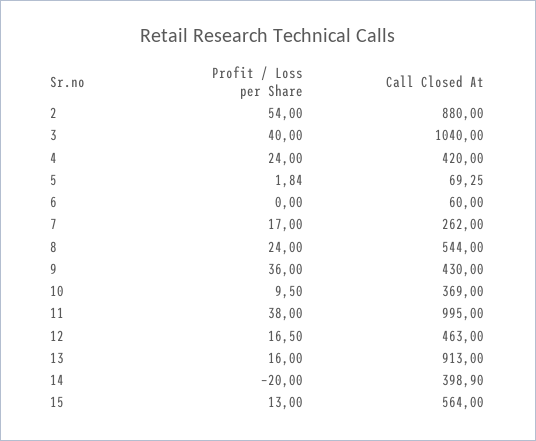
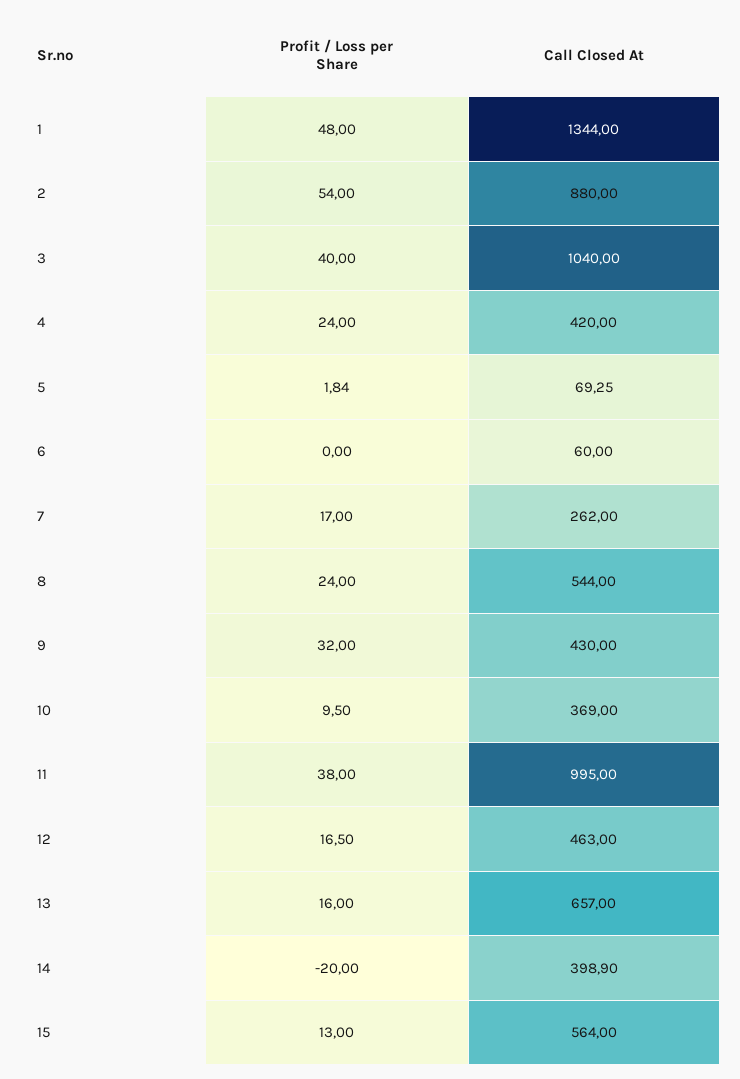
  {
    "Profit / Loss per Share": {
      "2": 54,
      "3": 40,
      "4": 24,
      "5": 1.84,
      "6": 0,
      "7": 17,
      "8": 24,
-     "9": 36,
+     "9": 32,
      "10": 9.5,
      "11": 38,
      "12": 16.5,
      "13": 16,
      "14": -20,
-     "15": 13
+     "15": 13,
+     "1": 48
    },
    "Call Closed At": {
      "2": 880,
      "3": 1040,
      "4": 420,
      "5": 69.25,
      "6": 60,
      "7": 262,
      "8": 544,
      "9": 430,
      "10": 369,
      "11": 995,
      "12": 463,
-     "13": 913,
+     "13": 657,
      "14": 398.9,
-     "15": 564
+     "15": 564,
+     "1": 1344
    }
  }

